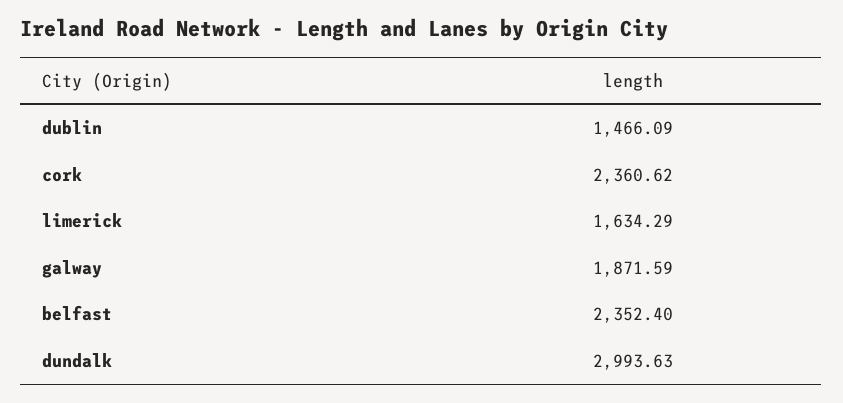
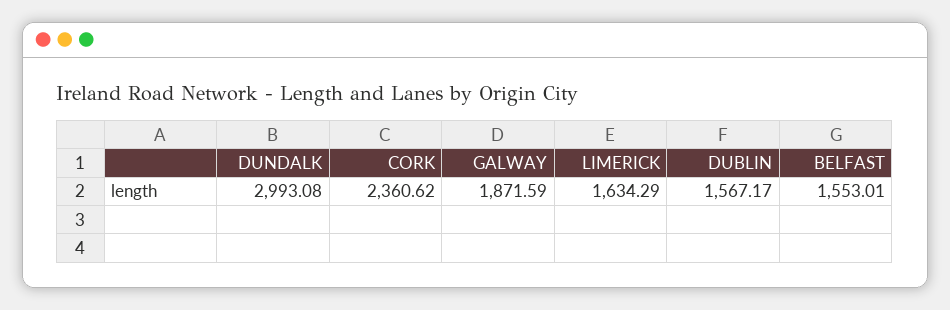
  {
-   "dublin": 1466.09,
+   "dublin": 1567.17,
    "cork": 2360.62,
    "limerick": 1634.29,
    "galway": 1871.59,
-   "belfast": 2352.4,
+   "belfast": 1553.01,
-   "dundalk": 2993.63
+   "dundalk": 2993.08
  }

